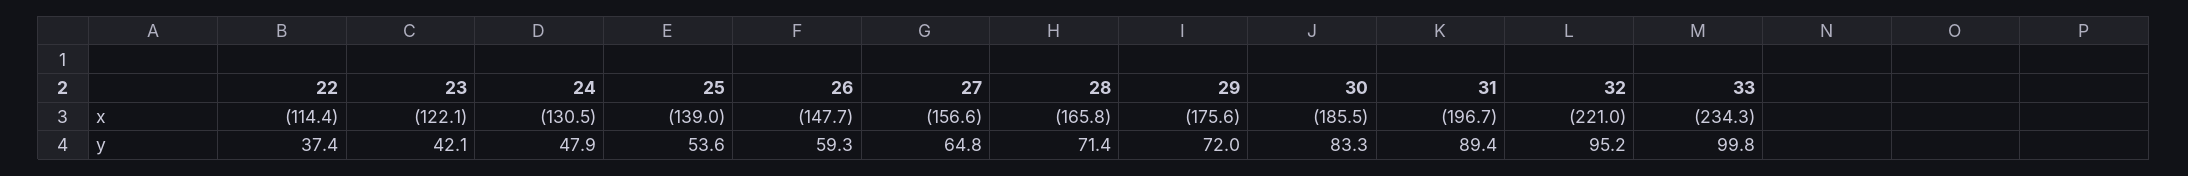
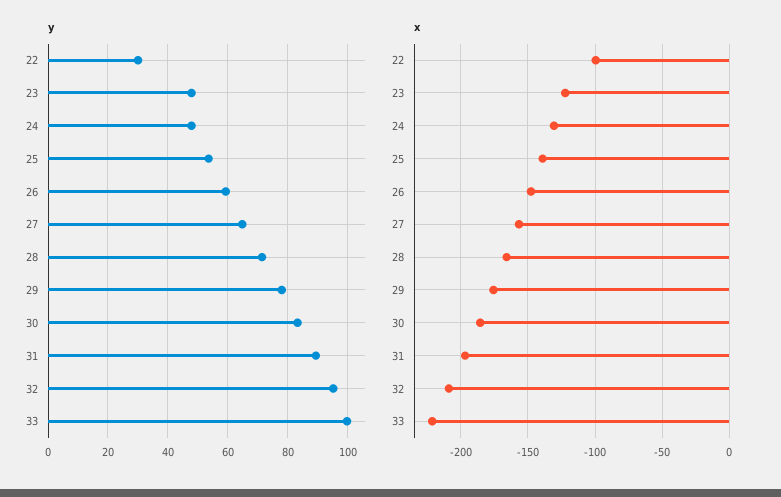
  {
    "x": {
-     "22": -114.4,
+     "22": -100,
      "23": -122.1,
      "24": -130.5,
      "25": -139,
      "26": -147.7,
      "27": -156.6,
      "28": -165.8,
      "29": -175.6,
      "30": -185.5,
      "31": -196.7,
-     "32": -221,
+     "32": -210,
-     "33": -234.3
+     "33": -220
    },
    "y": {
-     "22": 37.4,
+     "22": 30,
-     "23": 42.1,
+     "23": 47.5,
      "24": 47.9,
      "25": 53.6,
      "26": 59.3,
      "27": 64.8,
      "28": 71.4,
-     "29": 72,
+     "29": 77.5,
      "30": 83.3,
      "31": 89.4,
      "32": 95.2,
      "33": 99.8
    }
  }

